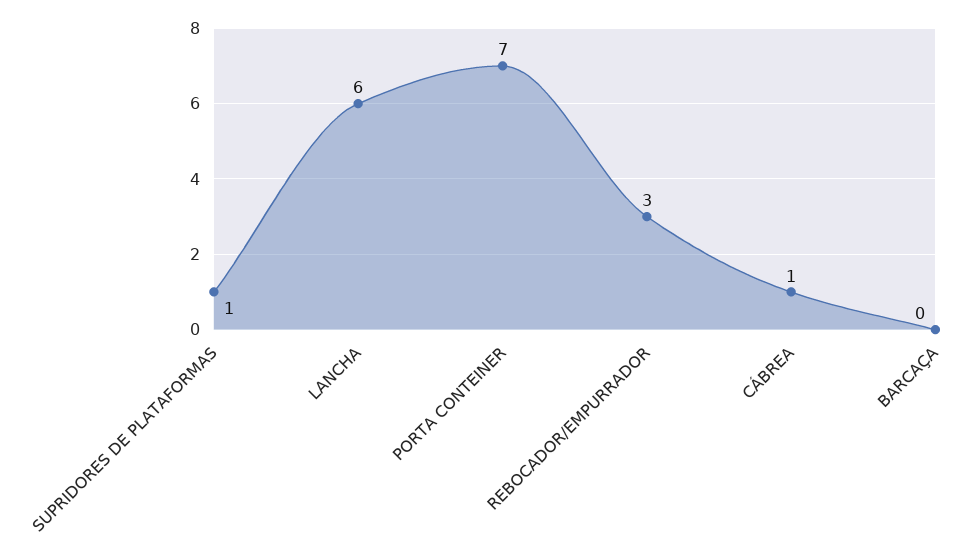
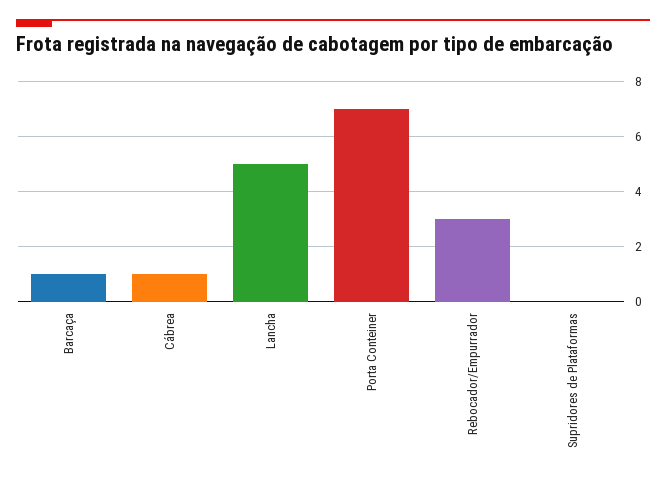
  {
-   "SUPRIDORES DE PLATAFORMAS": 1,
+   "SUPRIDORES DE PLATAFORMAS": 0,
-   "LANCHA": 6,
+   "LANCHA": 5,
    "PORTA CONTEINER": 7,
    "REBOCADOR/EMPURRADOR": 3,
    "CÁBREA": 1,
-   "BARCAÇA": 0
+   "BARCAÇA": 1
  }

